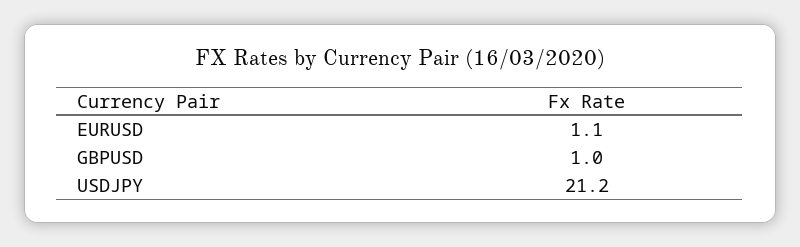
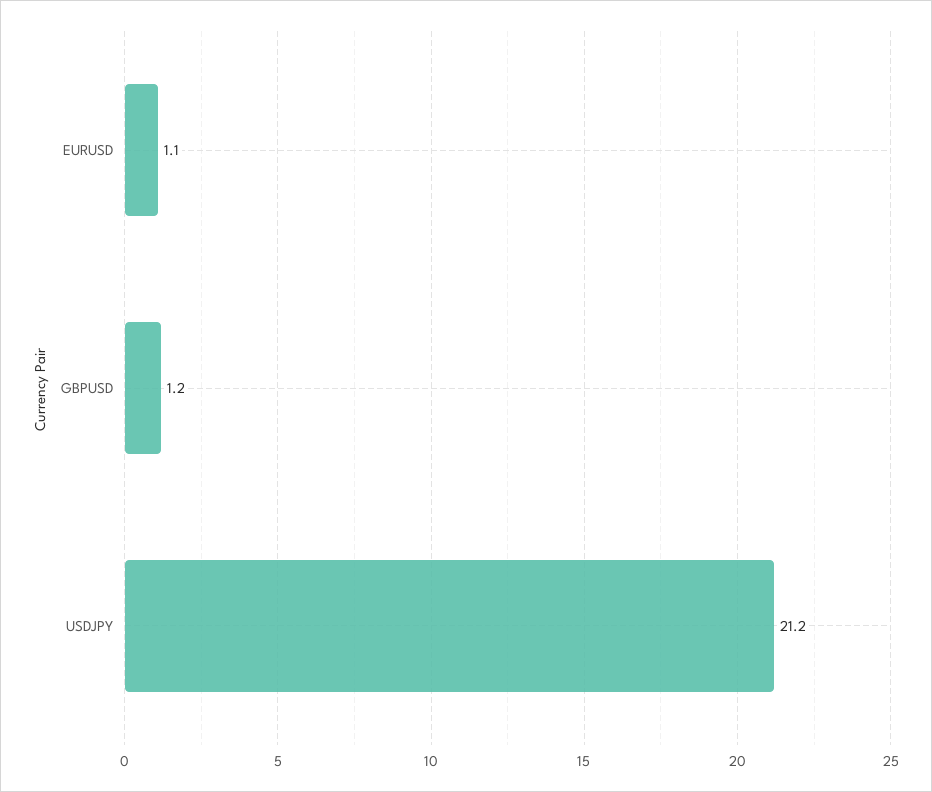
  {
    "EURUSD": 1.1,
-   "GBPUSD": 1,
+   "GBPUSD": 1.2,
    "USDJPY": 21.2
  }

